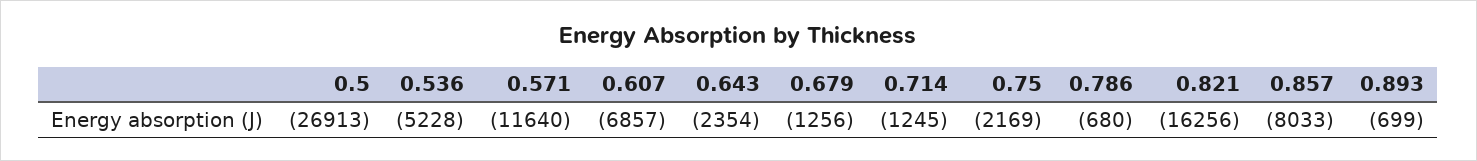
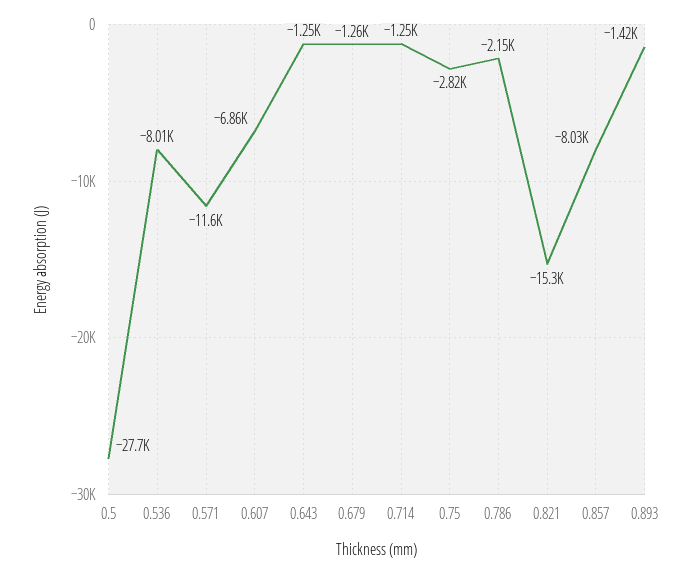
  {
-   "0.5": -26913,
+   "0.5": -27700,
-   "0.536": -5228,
+   "0.536": -8010,
    "0.571": -11640,
    "0.607": -6857,
-   "0.643": -2354,
+   "0.643": -1250,
    "0.679": -1256,
    "0.714": -1245,
-   "0.75": -2169,
+   "0.75": -2820,
-   "0.786": -680,
+   "0.786": -2150,
-   "0.821": -16256,
+   "0.821": -15300,
    "0.857": -8033,
-   "0.893": -699
+   "0.893": -1420
  }

